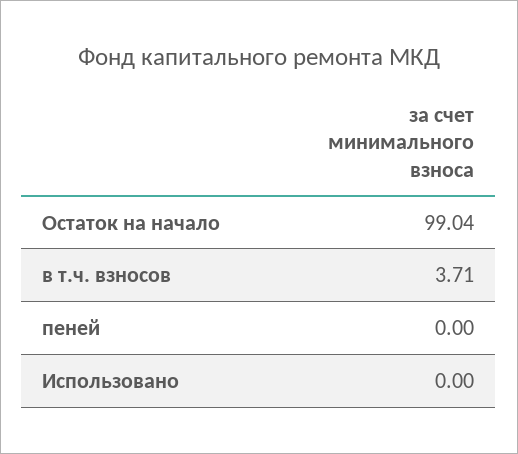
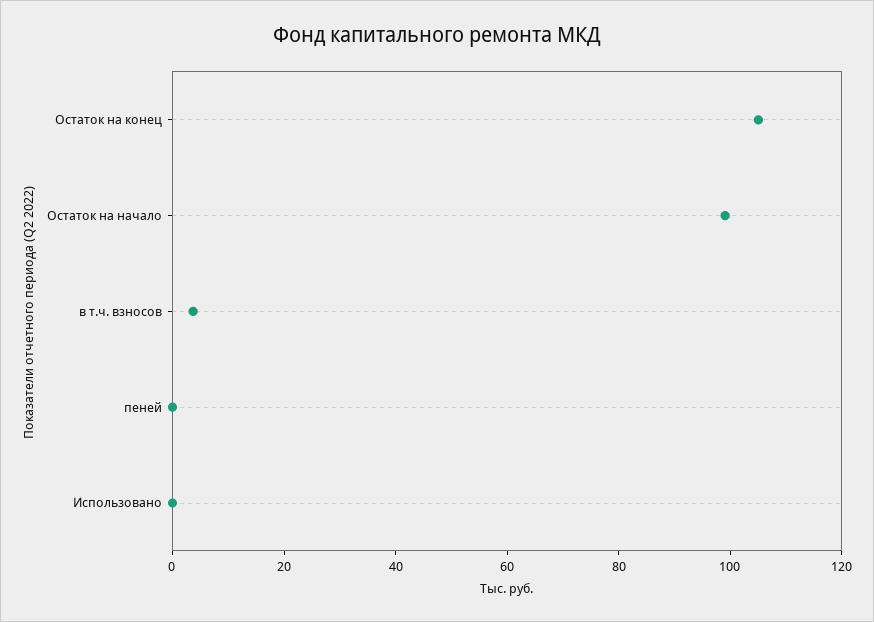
  {
    "Остаток на начало": 99.04,
    "в т.ч. взносов": 3.71,
    "пеней": 0,
-   "Использовано": 0
+   "Использовано": 0,
+   "Остаток на конец": 105
  }

